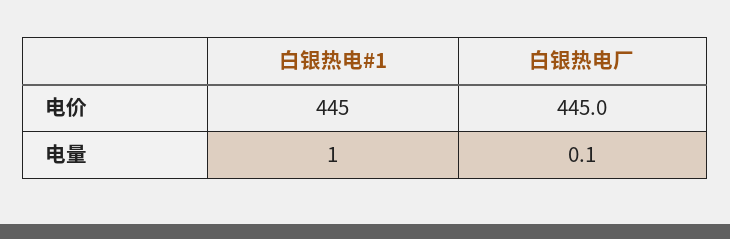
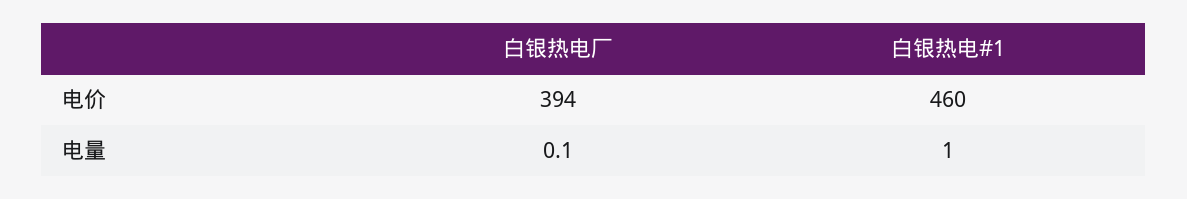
  {
    "白银热电#1": {
-     "电价": 445,
+     "电价": 460,
      "电量": 1
    },
    "白银热电厂": {
-     "电价": 445,
+     "电价": 394,
      "电量": 0.1
    }
  }

